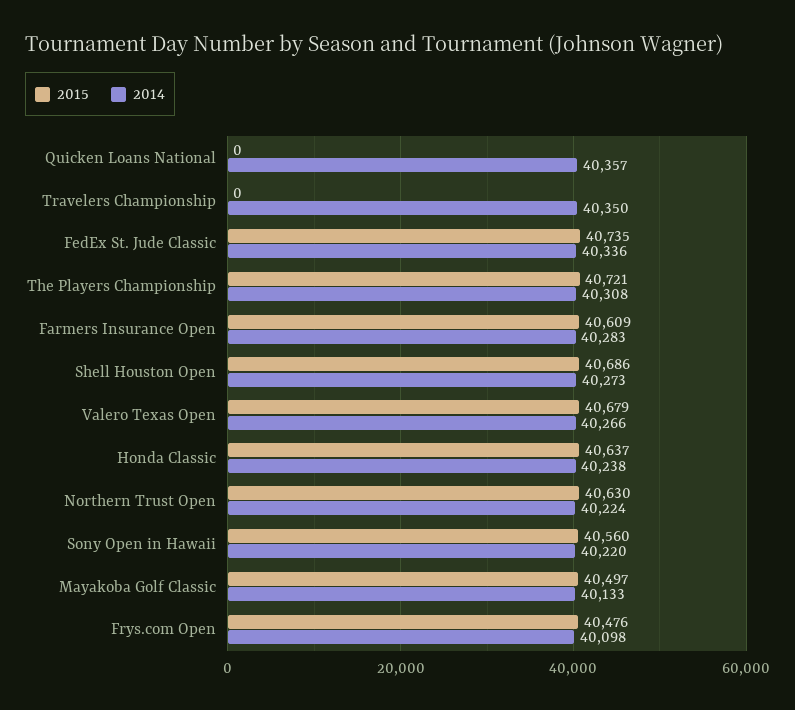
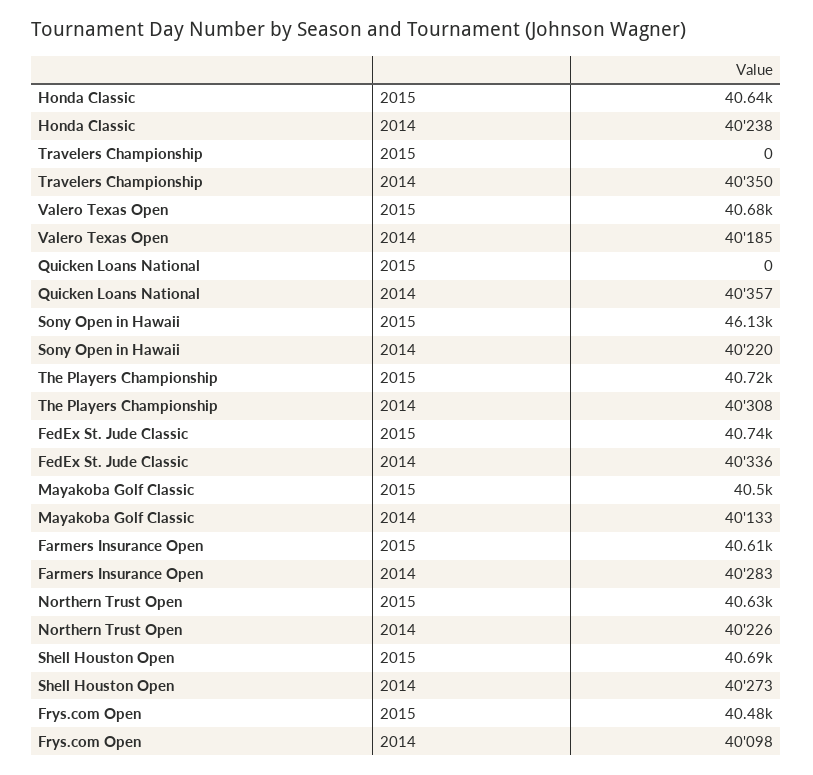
  {
    "2015": {
      "Quicken Loans National": 0,
      "Travelers Championship": 0,
      "FedEx St. Jude Classic": 40735,
      "The Players Championship": 40721,
      "Farmers Insurance Open": 40609,
      "Shell Houston Open": 40686,
      "Valero Texas Open": 40679,
      "Honda Classic": 40637,
      "Northern Trust Open": 40630,
-     "Sony Open in Hawaii": 40560,
+     "Sony Open in Hawaii": 46130,
      "Mayakoba Golf Classic": 40497,
      "Frys.com Open": 40476
    },
    "2014": {
      "Quicken Loans National": 40357,
      "Travelers Championship": 40350,
      "FedEx St. Jude Classic": 40336,
      "The Players Championship": 40308,
      "Farmers Insurance Open": 40283,
      "Shell Houston Open": 40273,
-     "Valero Texas Open": 40266,
+     "Valero Texas Open": 40185,
      "Honda Classic": 40238,
-     "Northern Trust Open": 40224,
+     "Northern Trust Open": 40226,
      "Sony Open in Hawaii": 40220,
      "Mayakoba Golf Classic": 40133,
      "Frys.com Open": 40098
    }
  }

